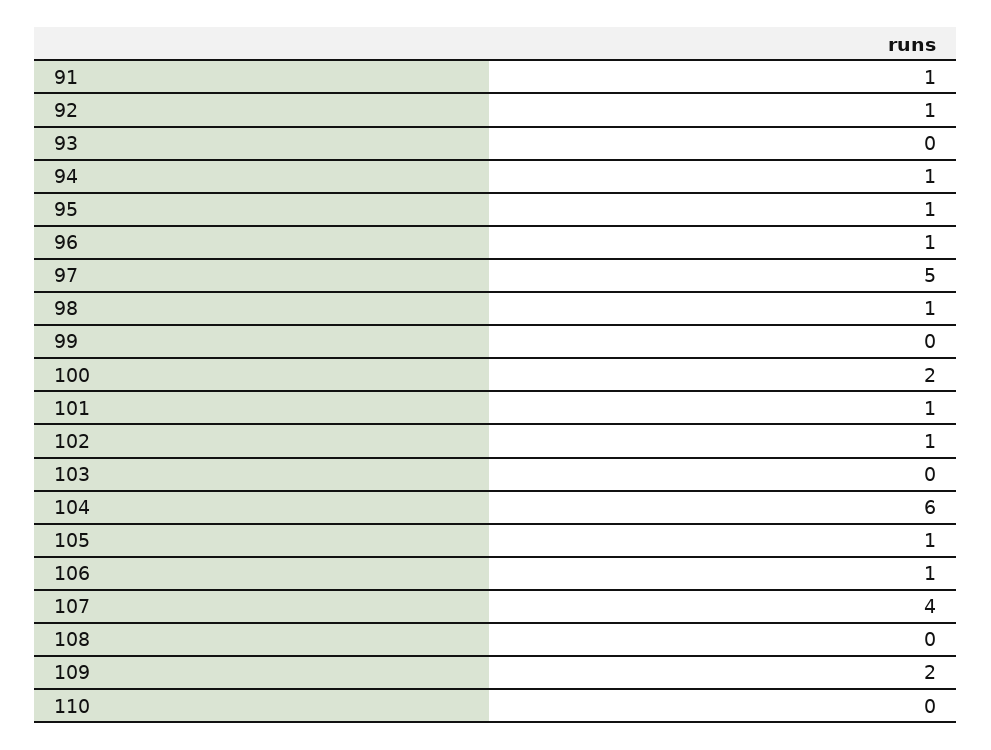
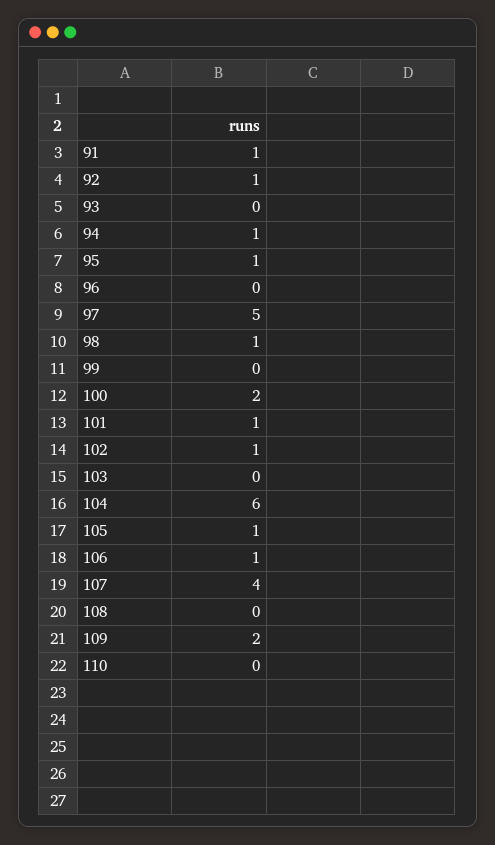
  {
    "91": 1,
    "92": 1,
    "93": 0,
    "94": 1,
    "95": 1,
-   "96": 1,
+   "96": 0,
    "97": 5,
    "98": 1,
    "99": 0,
    "100": 2,
    "101": 1,
    "102": 1,
    "103": 0,
    "104": 6,
    "105": 1,
    "106": 1,
    "107": 4,
    "108": 0,
    "109": 2,
    "110": 0
  }

